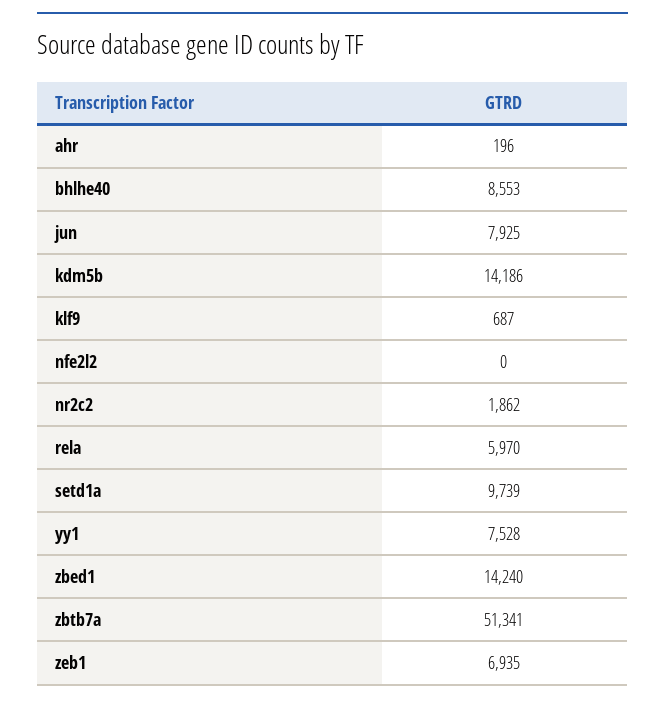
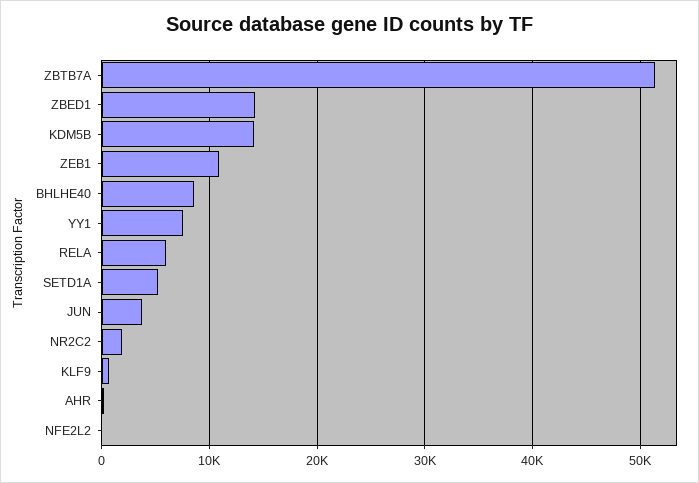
  {
    "ahr": 196,
    "bhlhe40": 8553,
-   "jun": 7925,
+   "jun": 4000,
    "kdm5b": 14186,
    "klf9": 687,
    "nfe2l2": 0,
    "nr2c2": 1862,
    "rela": 5970,
-   "setd1a": 9739,
+   "setd1a": 5000,
    "yy1": 7528,
    "zbed1": 14240,
    "zbtb7a": 51341,
-   "zeb1": 6935
+   "zeb1": 11000
  }

